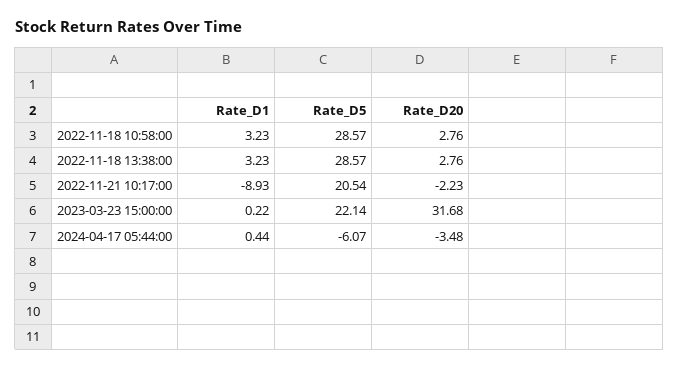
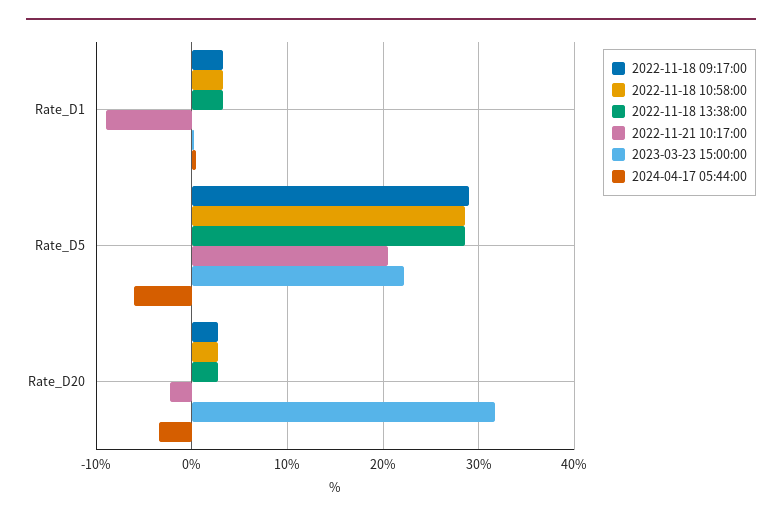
  {
    "2022-11-18 10:58:00": {
      "Rate_D1": 3.23,
      "Rate_D5": 28.57,
      "Rate_D20": 2.76
    },
    "2022-11-18 13:38:00": {
      "Rate_D1": 3.23,
      "Rate_D5": 28.57,
      "Rate_D20": 2.76
    },
    "2022-11-21 10:17:00": {
      "Rate_D1": -8.93,
      "Rate_D5": 20.54,
      "Rate_D20": -2.23
    },
    "2023-03-23 15:00:00": {
      "Rate_D1": 0.22,
      "Rate_D5": 22.14,
      "Rate_D20": 31.68
    },
    "2024-04-17 05:44:00": {
      "Rate_D1": 0.44,
      "Rate_D5": -6.07,
      "Rate_D20": -3.48
-   }
+   },
+   "2022-11-18 09:17:00": {
+     "Rate_D1": 3,
+     "Rate_D5": 29,
+     "Rate_D20": 3
+   }
  }

